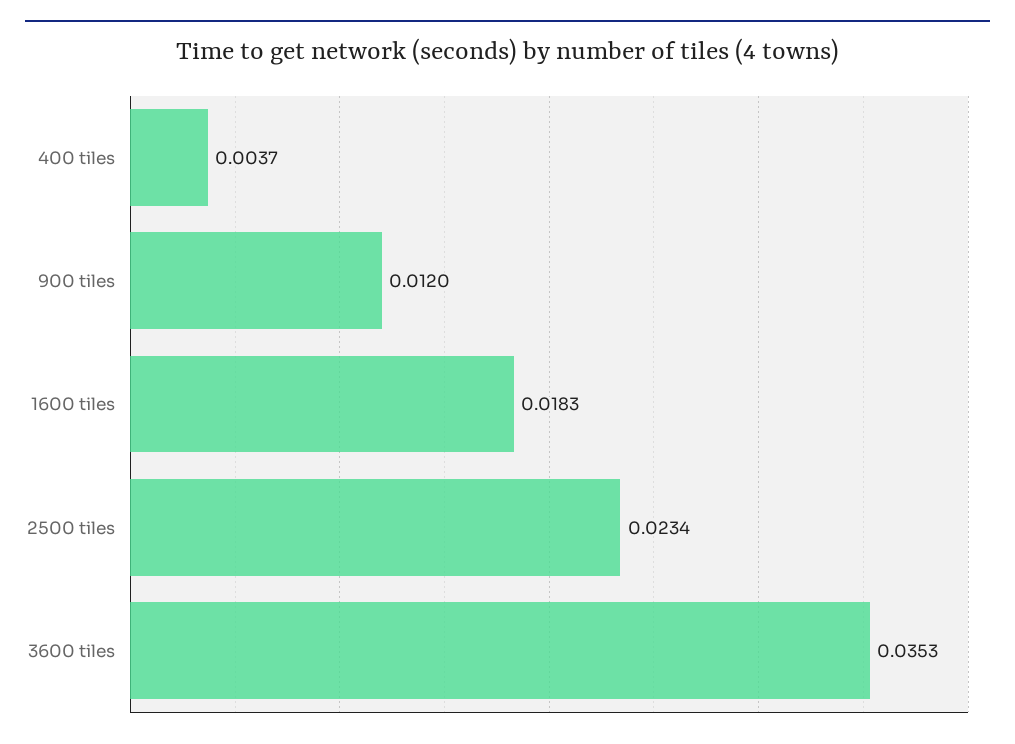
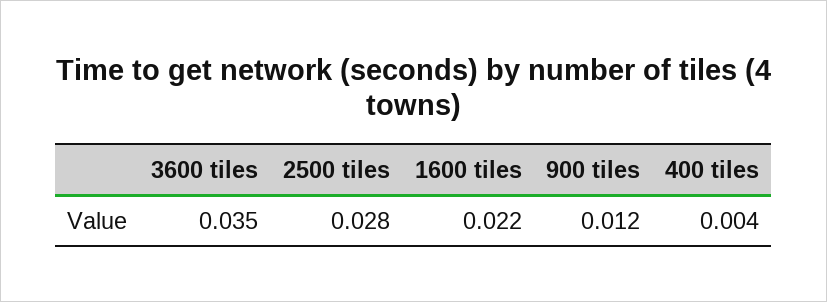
  {
    "400 tiles": 0.0037,
    "900 tiles": 0.012,
-   "1600 tiles": 0.0183,
+   "1600 tiles": 0.022,
-   "2500 tiles": 0.0234,
+   "2500 tiles": 0.028,
    "3600 tiles": 0.0353
  }

